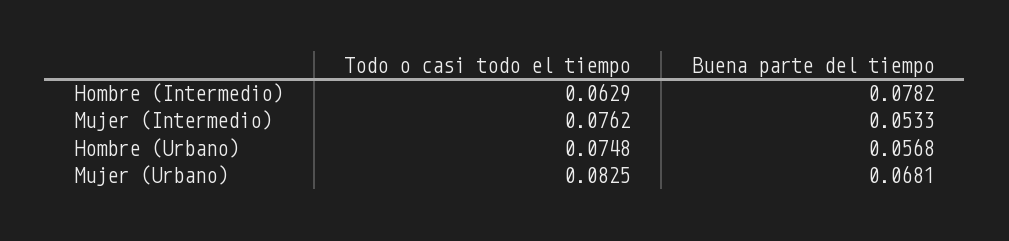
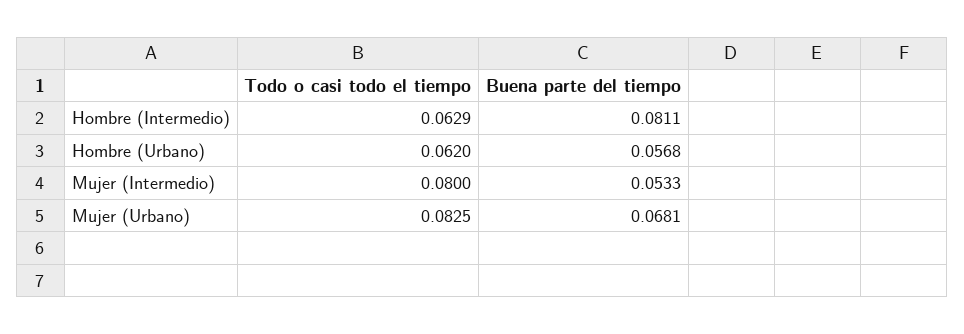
  {
    "Todo o casi todo el tiempo": {
      "Hombre (Intermedio)": 0.0629,
-     "Mujer (Intermedio)": 0.0762,
+     "Mujer (Intermedio)": 0.08,
-     "Hombre (Urbano)": 0.0748,
+     "Hombre (Urbano)": 0.062,
      "Mujer (Urbano)": 0.0825
    },
    "Buena parte del tiempo": {
-     "Hombre (Intermedio)": 0.0782,
+     "Hombre (Intermedio)": 0.0811,
      "Mujer (Intermedio)": 0.0533,
      "Hombre (Urbano)": 0.0568,
      "Mujer (Urbano)": 0.0681
    }
  }

